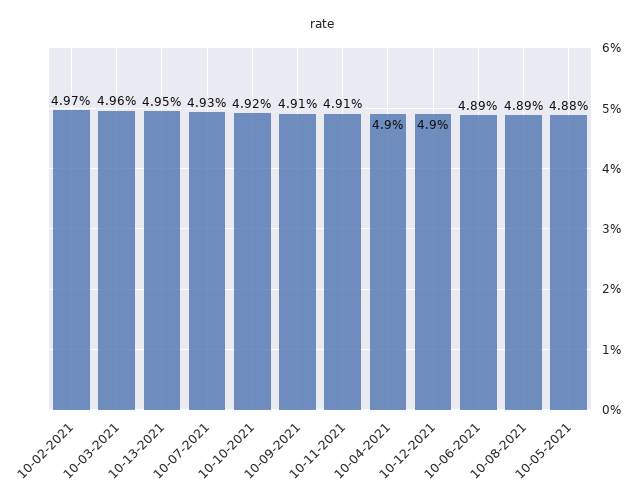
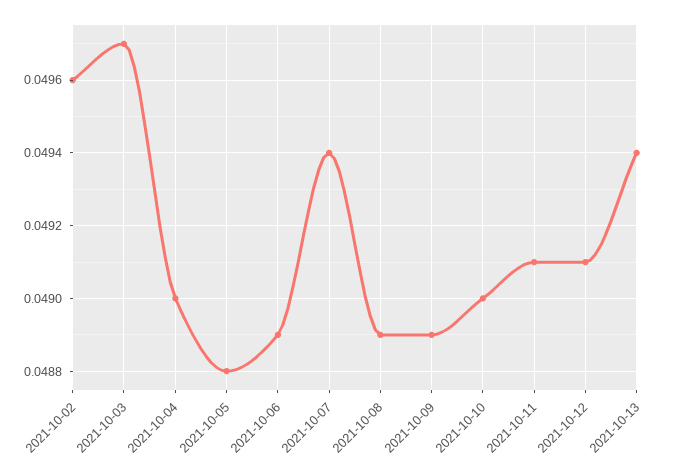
  {
-   "10-02-2021": 0.0497,
+   "10-02-2021": 0.0496,
-   "10-03-2021": 0.0496,
+   "10-03-2021": 0.0497,
-   "10-13-2021": 0.0495,
+   "10-13-2021": 0.0494,
-   "10-07-2021": 0.0493,
+   "10-07-2021": 0.0494,
-   "10-10-2021": 0.0492,
+   "10-10-2021": 0.049,
-   "10-09-2021": 0.0491,
+   "10-09-2021": 0.0489,
    "10-11-2021": 0.0491,
    "10-04-2021": 0.049,
-   "10-12-2021": 0.049,
+   "10-12-2021": 0.0491,
    "10-06-2021": 0.0489,
    "10-08-2021": 0.0489,
    "10-05-2021": 0.0488
  }

